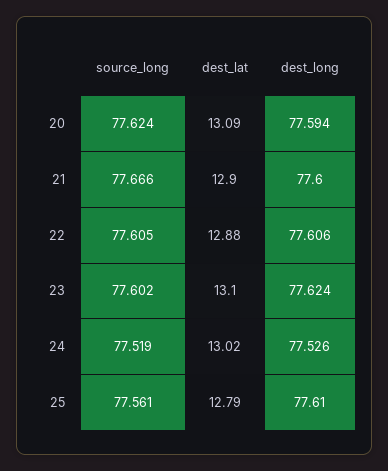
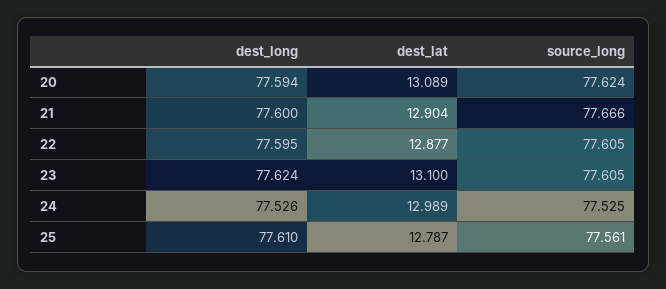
  {
    "source_long": {
      "20": 77.624,
      "21": 77.666,
      "22": 77.605,
-     "23": 77.602,
+     "23": 77.605,
-     "24": 77.519,
+     "24": 77.525,
      "25": 77.561
    },
    "dest_lat": {
      "20": 13.089,
      "21": 12.904,
      "22": 12.877,
      "23": 13.1,
-     "24": 13.02,
+     "24": 12.989,
      "25": 12.787
    },
    "dest_long": {
      "20": 77.594,
      "21": 77.6,
-     "22": 77.606,
+     "22": 77.595,
      "23": 77.624,
      "24": 77.526,
      "25": 77.61
    }
  }

